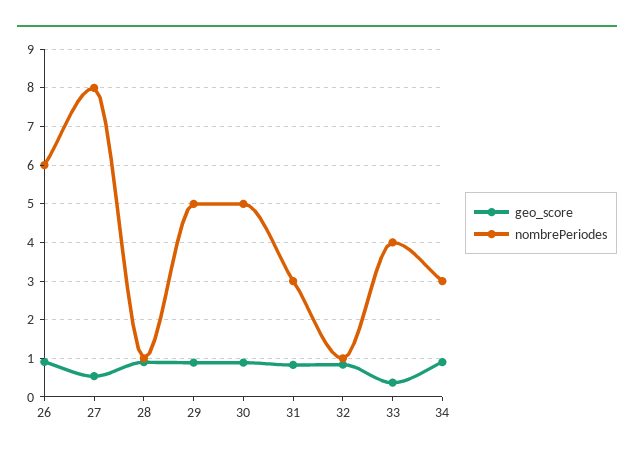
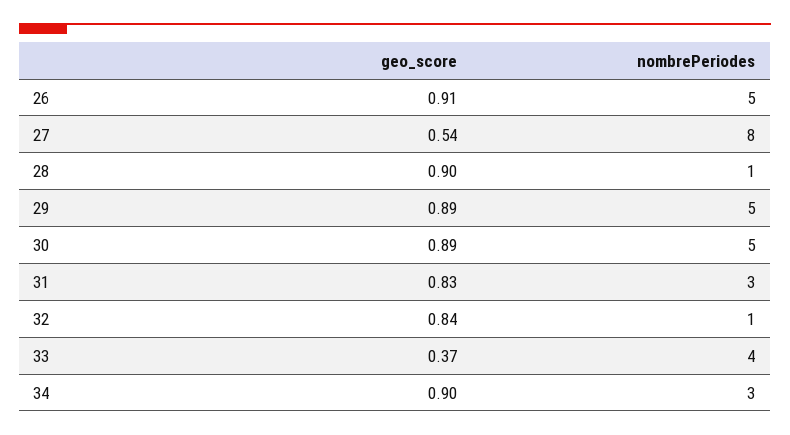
  {
    "geo_score": {
      "26": 0.91,
      "27": 0.54,
      "28": 0.9,
      "29": 0.89,
      "30": 0.89,
      "31": 0.83,
      "32": 0.84,
      "33": 0.37,
      "34": 0.9
    },
    "nombrePeriodes": {
-     "26": 6,
+     "26": 5,
      "27": 8,
      "28": 1,
      "29": 5,
      "30": 5,
      "31": 3,
      "32": 1,
      "33": 4,
      "34": 3
    }
  }

